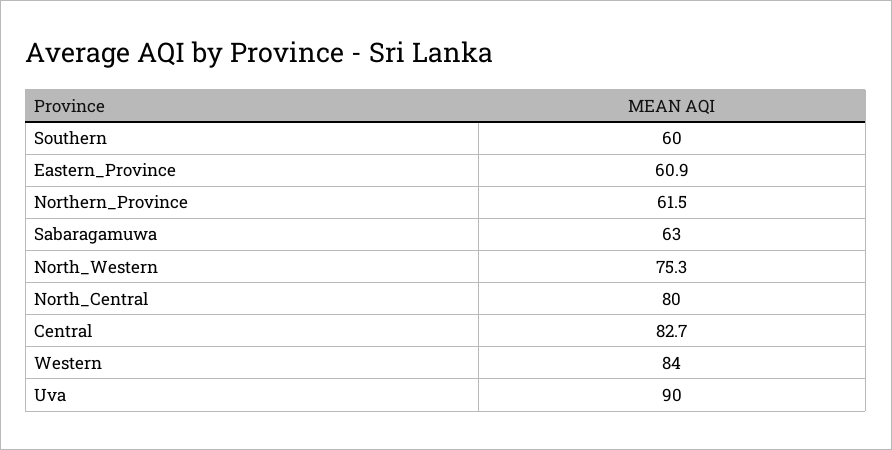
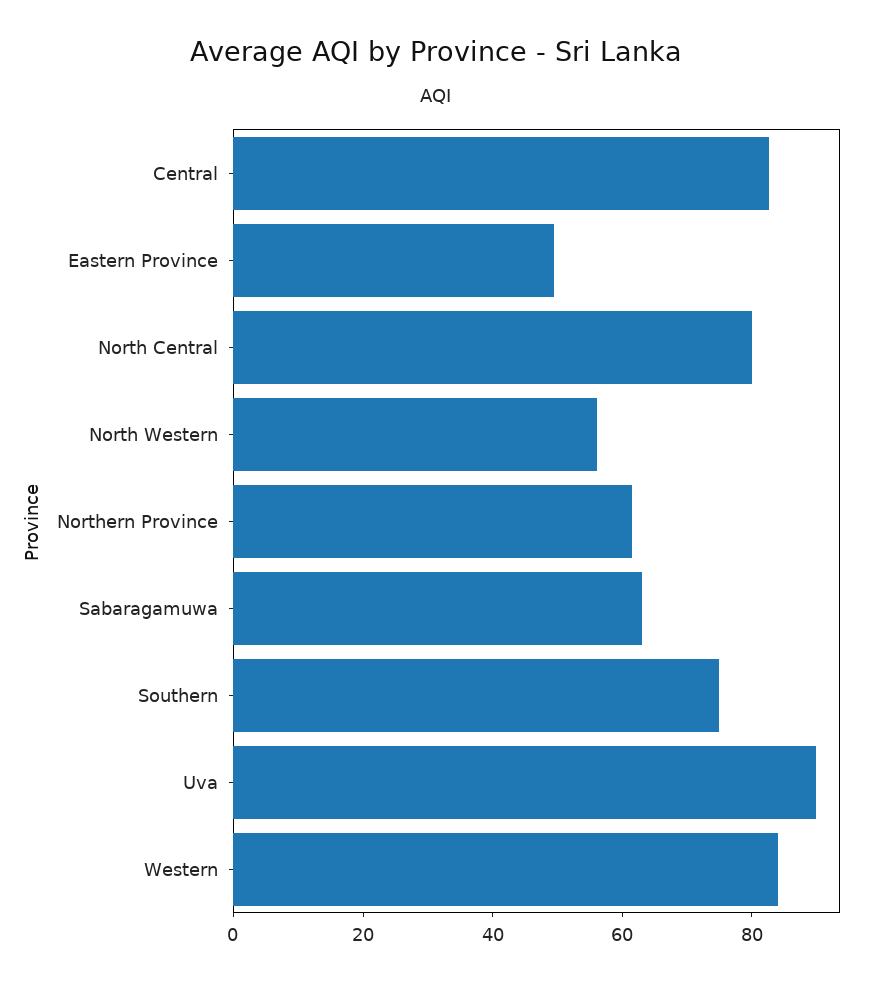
  {
-   "Southern": 60,
+   "Southern": 75,
-   "Eastern_Province": 60.9,
+   "Eastern_Province": 50,
    "Northern_Province": 61.5,
    "Sabaragamuwa": 63,
-   "North_Western": 75.3,
+   "North_Western": 55,
    "North_Central": 80,
    "Central": 82.7,
    "Western": 84,
    "Uva": 90
  }

